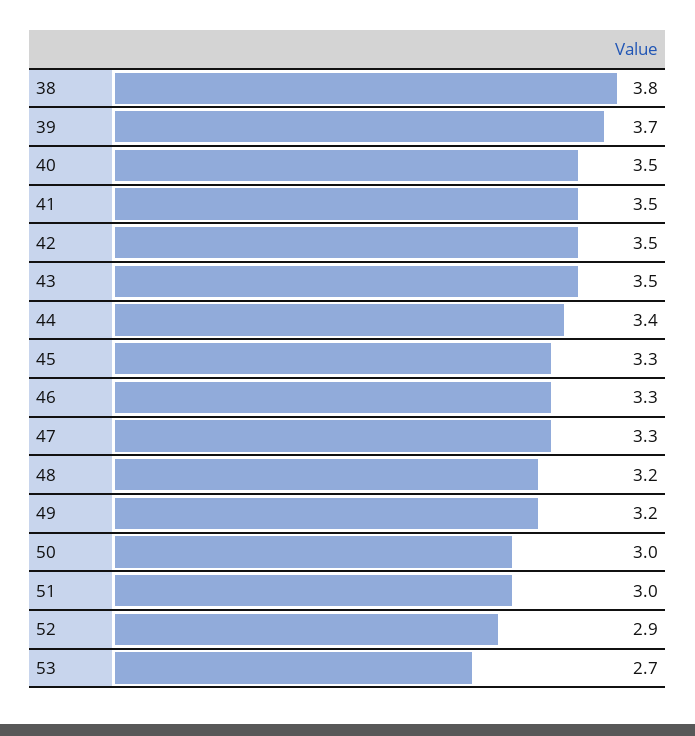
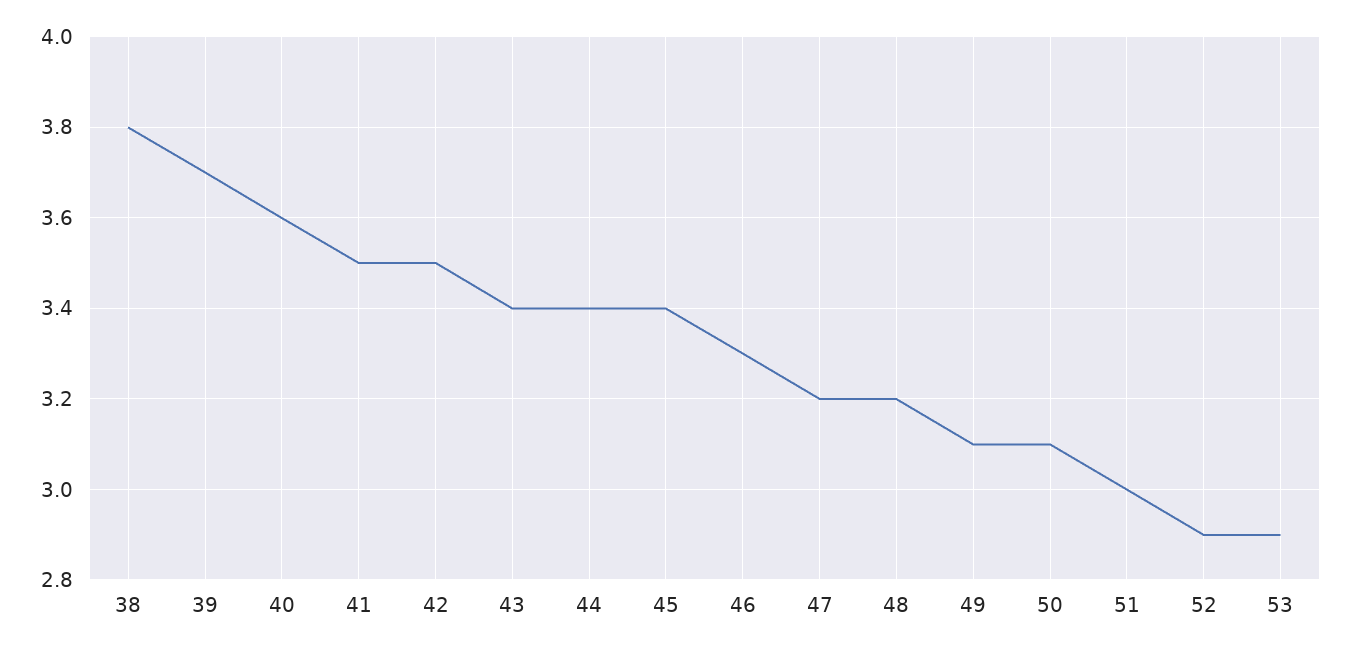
  {
    "38": 3.8,
    "39": 3.7,
-   "40": 3.5,
+   "40": 3.6,
    "41": 3.5,
    "42": 3.5,
-   "43": 3.5,
+   "43": 3.4,
    "44": 3.4,
-   "45": 3.3,
+   "45": 3.4,
    "46": 3.3,
-   "47": 3.3,
+   "47": 3.2,
    "48": 3.2,
-   "49": 3.2,
+   "49": 3.1,
-   "50": 3,
+   "50": 3.1,
    "51": 3,
    "52": 2.9,
-   "53": 2.7
+   "53": 2.9
  }

